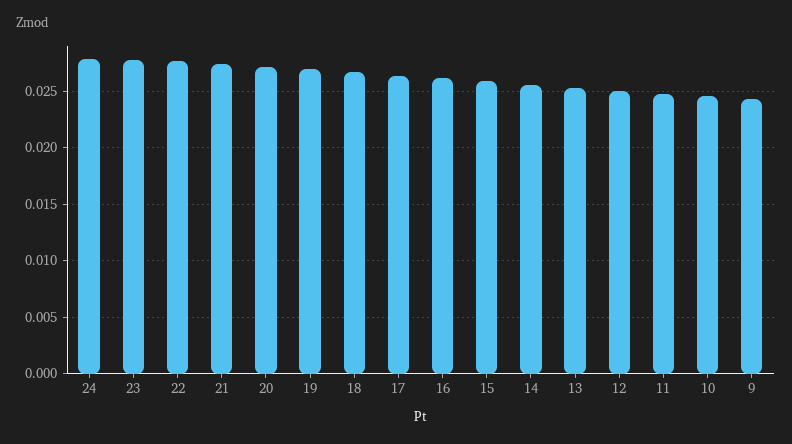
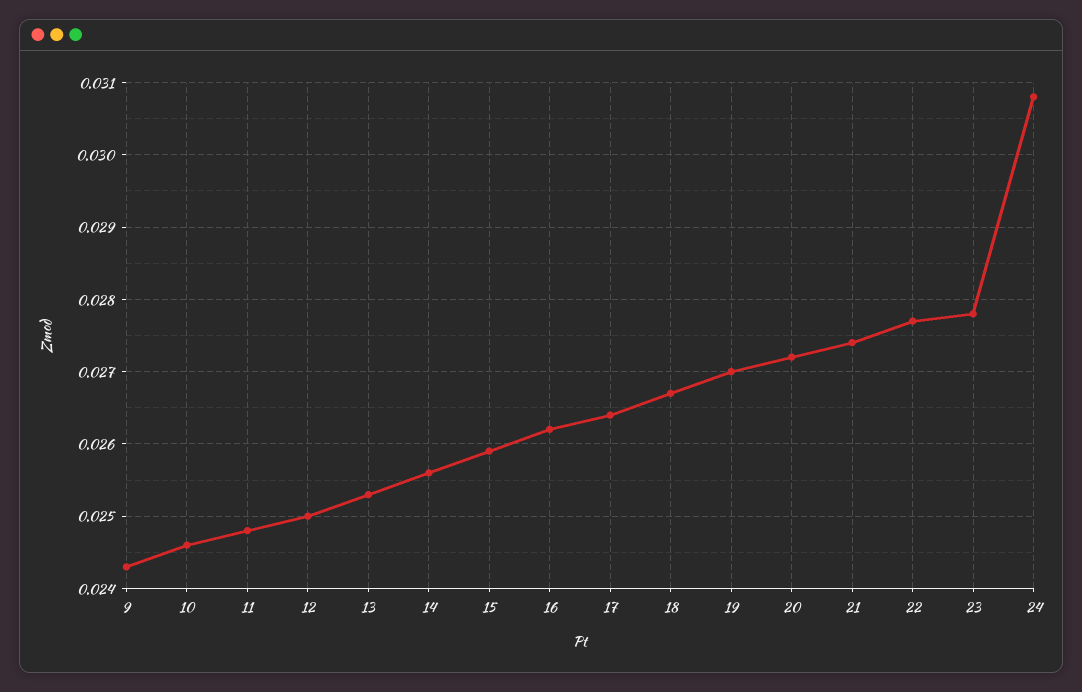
  {
-   "24": 0.028,
+   "24": 0.0308,
    "23": 0.0278,
    "22": 0.0277,
    "21": 0.0274,
    "20": 0.0272,
    "19": 0.027,
    "18": 0.0267,
    "17": 0.0264,
    "16": 0.0262,
    "15": 0.0259,
    "14": 0.0256,
    "13": 0.0253,
    "12": 0.025,
    "11": 0.0248,
    "10": 0.0246,
    "9": 0.0243
  }

